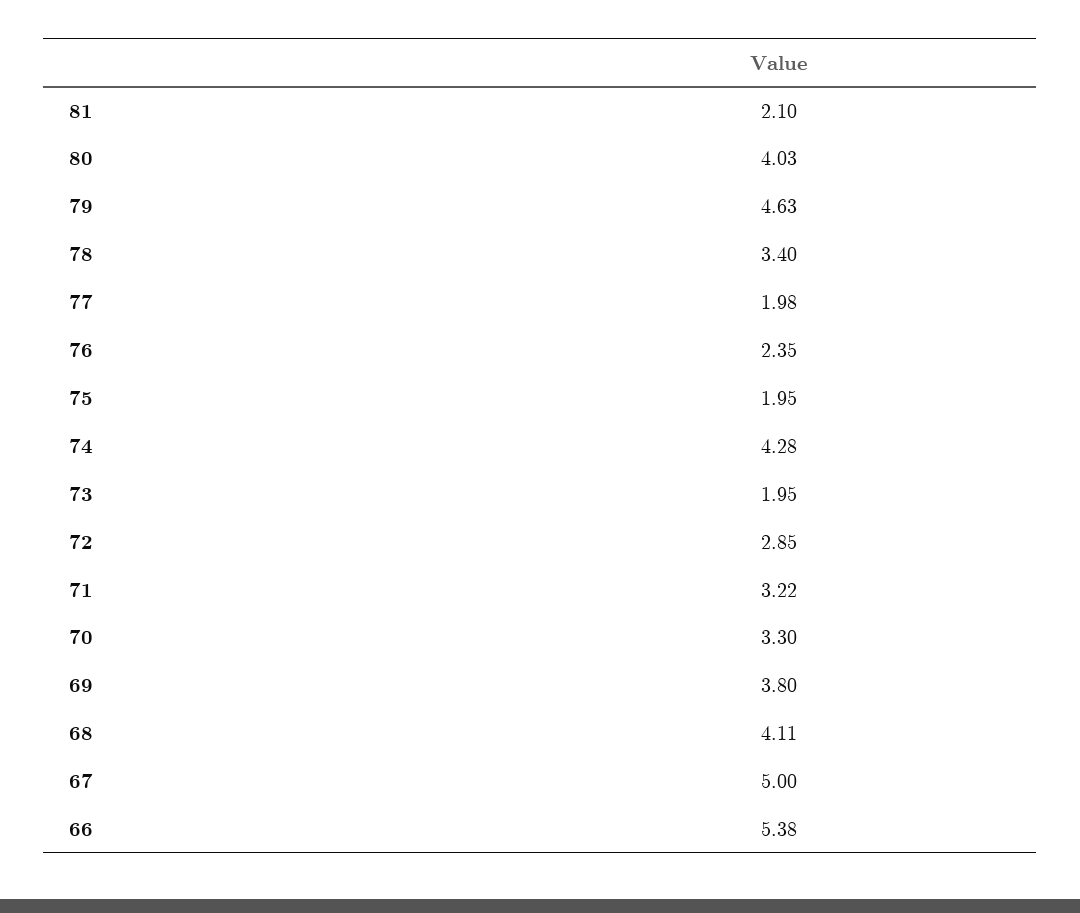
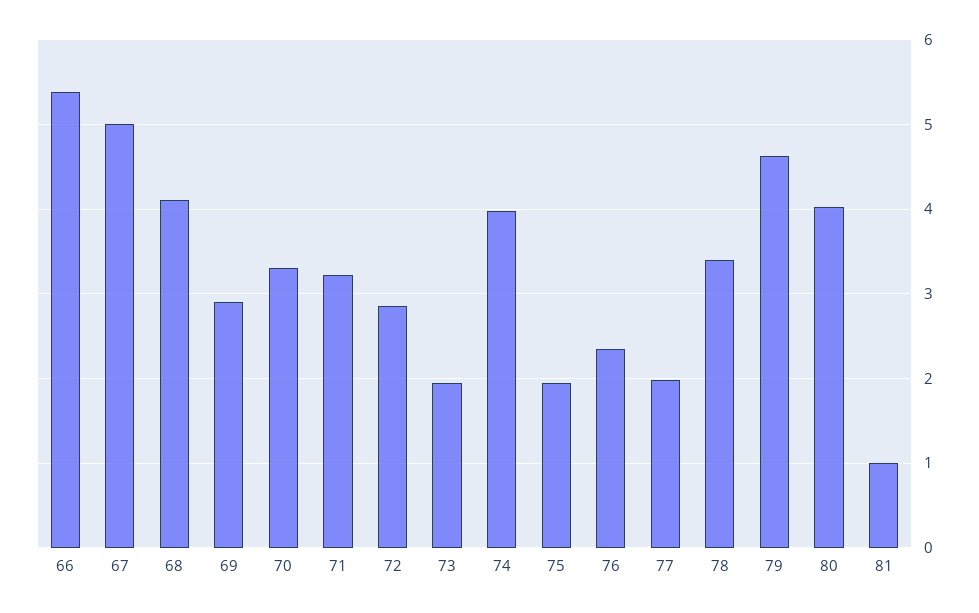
  {
-   "81": 2.1,
+   "81": 1,
    "80": 4.03,
    "79": 4.63,
    "78": 3.4,
    "77": 1.98,
    "76": 2.35,
    "75": 1.95,
-   "74": 4.28,
+   "74": 4,
    "73": 1.95,
    "72": 2.85,
    "71": 3.22,
    "70": 3.3,
-   "69": 3.8,
+   "69": 2.9,
    "68": 4.11,
    "67": 5,
    "66": 5.38
  }

